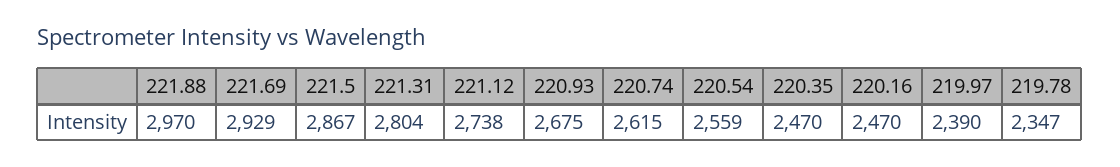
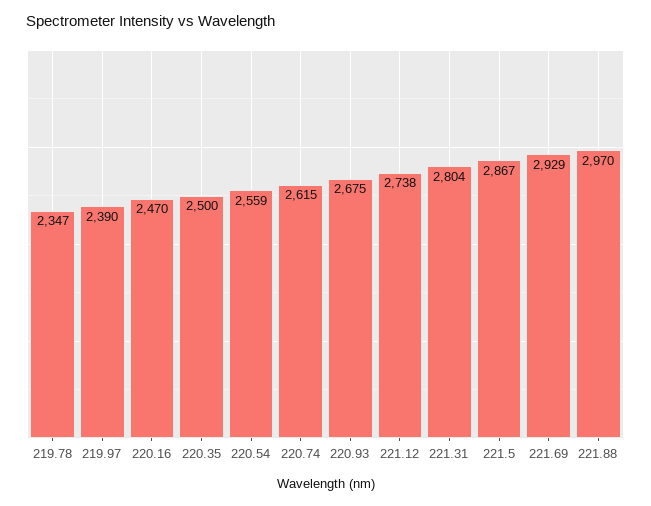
  {
    "221.88": 2970,
    "221.69": 2929,
    "221.5": 2867,
    "221.31": 2804,
    "221.12": 2738,
    "220.93": 2675,
    "220.74": 2615,
    "220.54": 2559,
-   "220.35": 2470,
+   "220.35": 2500,
    "220.16": 2470,
    "219.97": 2390,
    "219.78": 2347
  }

